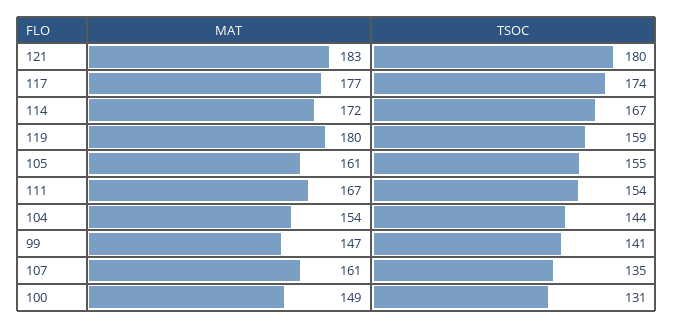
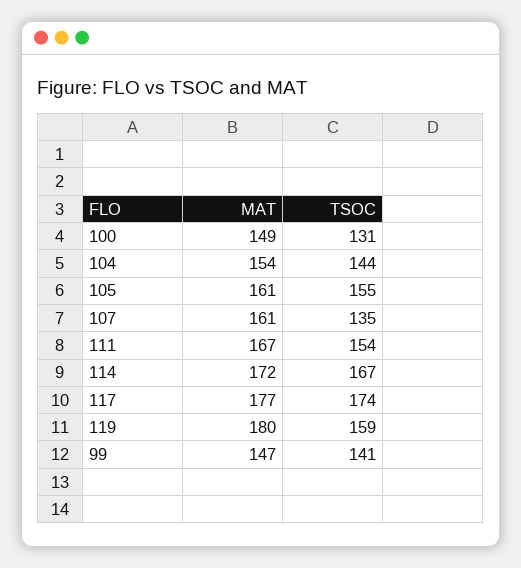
  {
    "MAT": {
-     "121": 183,
      "117": 177,
      "114": 172,
      "119": 180,
      "105": 161,
      "111": 167,
      "104": 154,
      "99": 147,
      "107": 161,
      "100": 149
    },
    "TSOC": {
-     "121": 180,
      "117": 174,
      "114": 167,
      "119": 159,
      "105": 155,
      "111": 154,
      "104": 144,
      "99": 141,
      "107": 135,
      "100": 131
    }
  }

